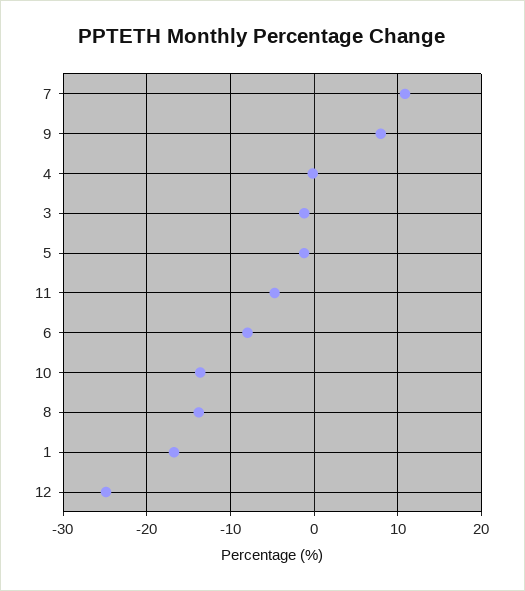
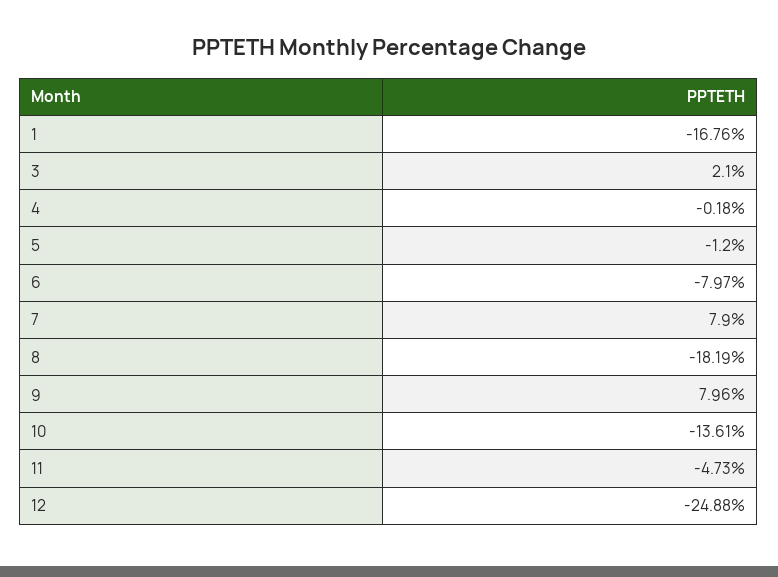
  {
-   "7": 11,
+   "7": 7.9,
    "9": 7.96,
    "4": -0.18,
-   "3": -1,
+   "3": 2.1,
    "5": -1.2,
    "11": -4.73,
    "6": -7.97,
    "10": -13.61,
-   "8": -14,
+   "8": -18.19,
    "1": -16.76,
    "12": -24.88
  }

